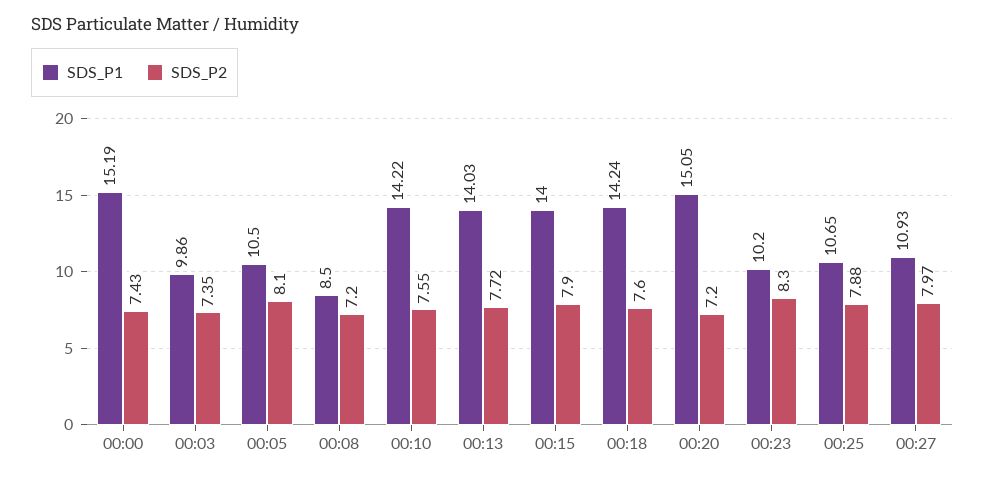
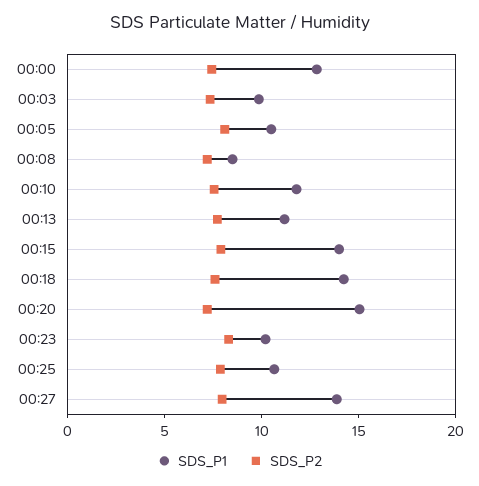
  {
    "SDS_P1": {
-     "00:00": 15.19,
+     "00:00": 13,
      "00:03": 9.86,
      "00:05": 10.5,
      "00:08": 8.5,
-     "00:10": 14.22,
+     "00:10": 12,
-     "00:13": 14.03,
+     "00:13": 11,
      "00:15": 14,
      "00:18": 14.24,
      "00:20": 15.05,
      "00:23": 10.2,
      "00:25": 10.65,
-     "00:27": 10.93
+     "00:27": 14
    },
    "SDS_P2": {
      "00:00": 7.43,
      "00:03": 7.35,
      "00:05": 8.1,
      "00:08": 7.2,
      "00:10": 7.55,
      "00:13": 7.72,
      "00:15": 7.9,
      "00:18": 7.6,
      "00:20": 7.2,
      "00:23": 8.3,
      "00:25": 7.88,
      "00:27": 7.97
    }
  }

